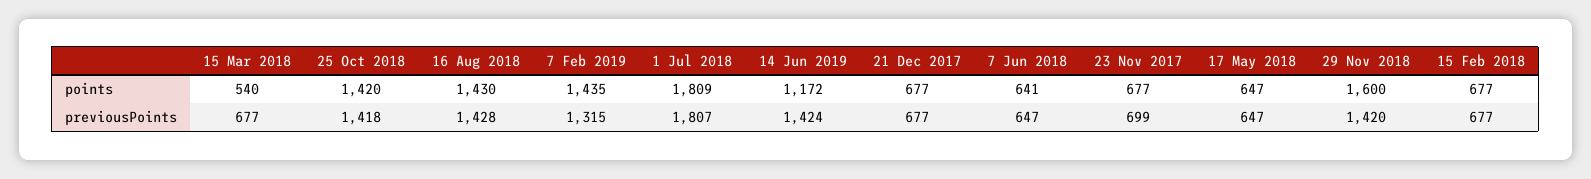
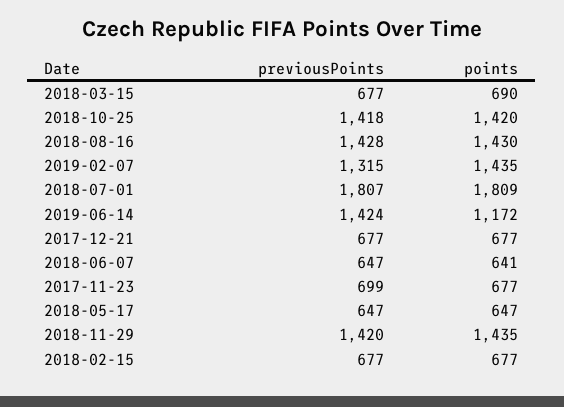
  {
    "15 Mar 2018": {
-     "points": 540,
+     "points": 690,
      "previousPoints": 677
    },
    "25 Oct 2018": {
      "points": 1420,
      "previousPoints": 1418
    },
    "16 Aug 2018": {
      "points": 1430,
      "previousPoints": 1428
    },
    "7 Feb 2019": {
      "points": 1435,
      "previousPoints": 1315
    },
    "1 Jul 2018": {
      "points": 1809,
      "previousPoints": 1807
    },
    "14 Jun 2019": {
      "points": 1172,
      "previousPoints": 1424
    },
    "21 Dec 2017": {
      "points": 677,
      "previousPoints": 677
    },
    "7 Jun 2018": {
      "points": 641,
      "previousPoints": 647
    },
    "23 Nov 2017": {
      "points": 677,
      "previousPoints": 699
    },
    "17 May 2018": {
      "points": 647,
      "previousPoints": 647
    },
    "29 Nov 2018": {
-     "points": 1600,
+     "points": 1435,
      "previousPoints": 1420
    },
    "15 Feb 2018": {
      "points": 677,
      "previousPoints": 677
    }
  }

